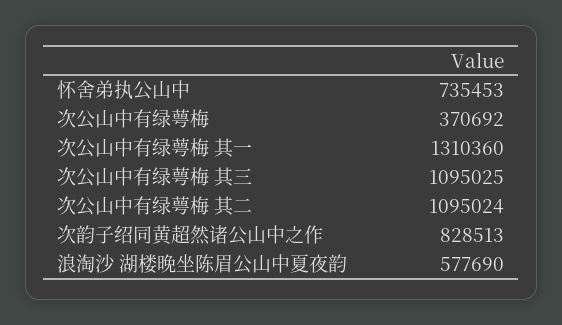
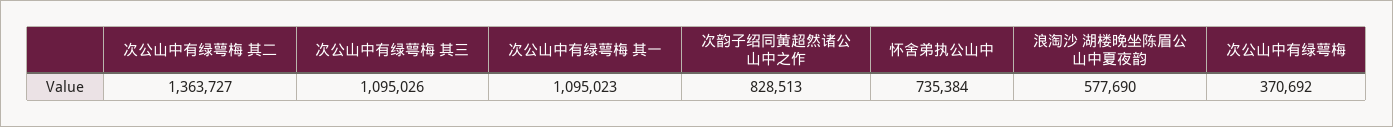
  {
-   "怀舍弟执公山中": 735453,
+   "怀舍弟执公山中": 735384,
    "次公山中有绿萼梅": 370692,
-   "次公山中有绿萼梅 其一": 1310360,
+   "次公山中有绿萼梅 其一": 1095023,
-   "次公山中有绿萼梅 其三": 1095025,
+   "次公山中有绿萼梅 其三": 1095026,
-   "次公山中有绿萼梅 其二": 1095024,
+   "次公山中有绿萼梅 其二": 1363727,
    "次韵子绍同黄超然诸公山中之作": 828513,
    "浪淘沙 湖楼晚坐陈眉公山中夏夜韵": 577690
  }

